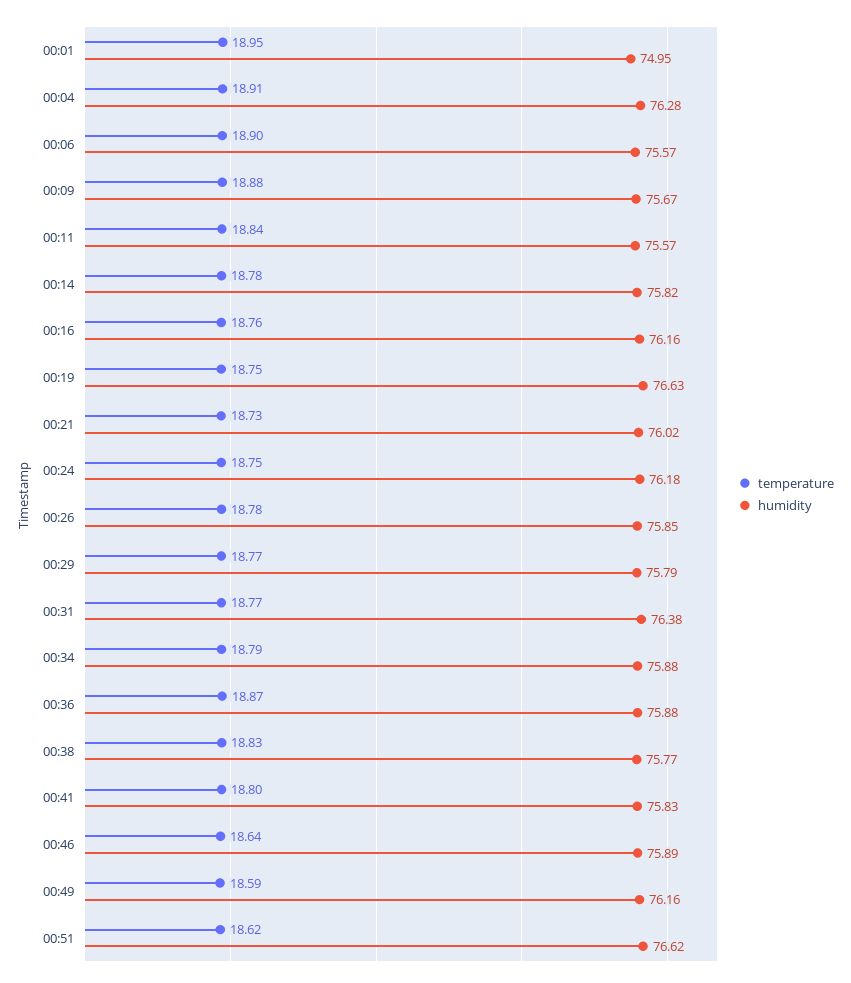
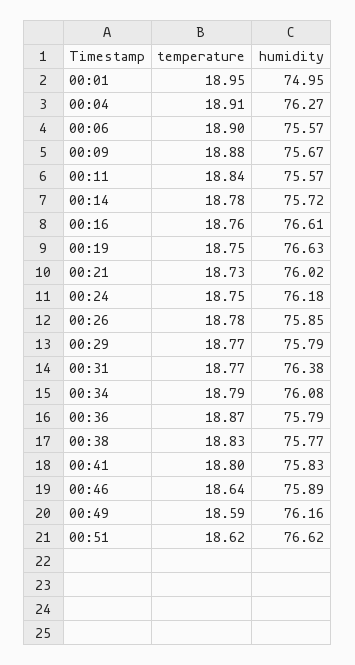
  {
    "temperature": {
      "00:01": 18.95,
      "00:04": 18.91,
      "00:06": 18.9,
      "00:09": 18.88,
      "00:11": 18.84,
      "00:14": 18.78,
      "00:16": 18.76,
      "00:19": 18.75,
      "00:21": 18.73,
      "00:24": 18.75,
      "00:26": 18.78,
      "00:29": 18.77,
      "00:31": 18.77,
      "00:34": 18.79,
      "00:36": 18.87,
      "00:38": 18.83,
      "00:41": 18.8,
      "00:46": 18.64,
      "00:49": 18.59,
      "00:51": 18.62
    },
    "humidity": {
      "00:01": 74.95,
-     "00:04": 76.28,
+     "00:04": 76.27,
      "00:06": 75.57,
      "00:09": 75.67,
      "00:11": 75.57,
-     "00:14": 75.82,
+     "00:14": 75.72,
-     "00:16": 76.16,
+     "00:16": 76.61,
      "00:19": 76.63,
      "00:21": 76.02,
      "00:24": 76.18,
      "00:26": 75.85,
      "00:29": 75.79,
      "00:31": 76.38,
-     "00:34": 75.88,
+     "00:34": 76.08,
-     "00:36": 75.88,
+     "00:36": 75.79,
      "00:38": 75.77,
      "00:41": 75.83,
      "00:46": 75.89,
      "00:49": 76.16,
      "00:51": 76.62
    }
  }

